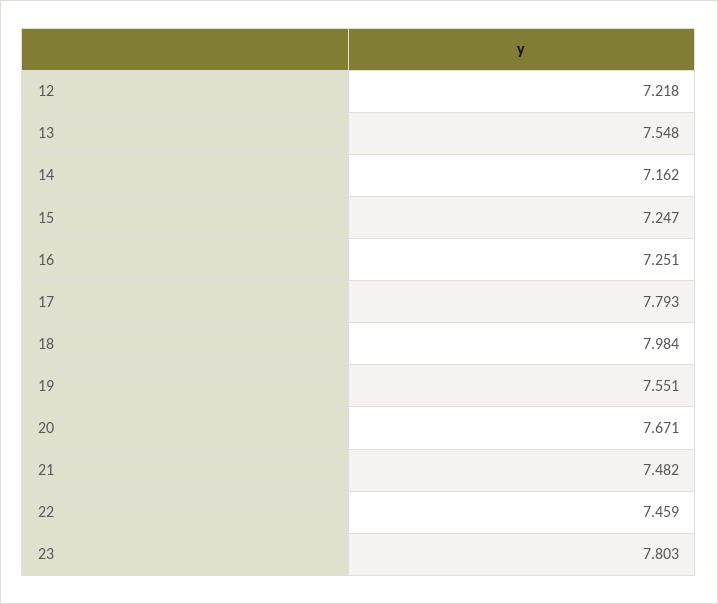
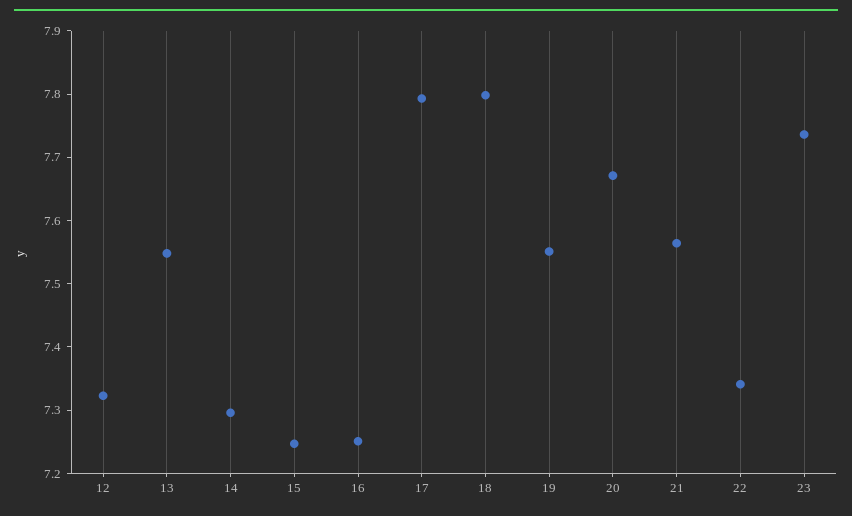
  {
-   "12": 7.218,
+   "12": 7.32,
    "13": 7.548,
-   "14": 7.162,
+   "14": 7.3,
    "15": 7.247,
    "16": 7.251,
    "17": 7.793,
-   "18": 7.984,
+   "18": 7.8,
    "19": 7.551,
    "20": 7.671,
-   "21": 7.482,
+   "21": 7.56,
-   "22": 7.459,
+   "22": 7.34,
-   "23": 7.803
+   "23": 7.74
  }

